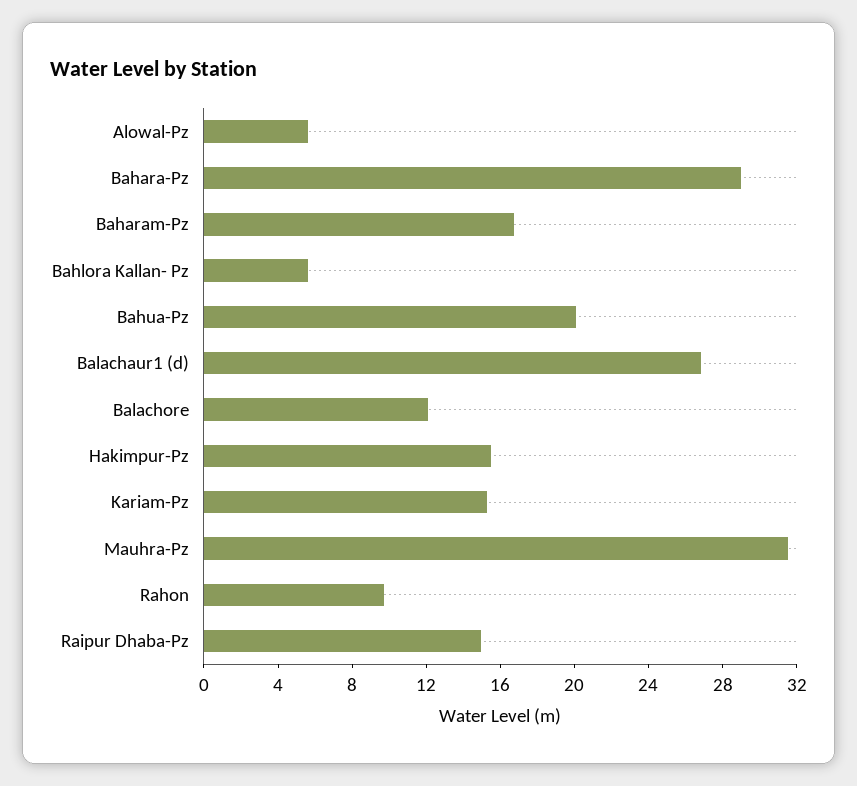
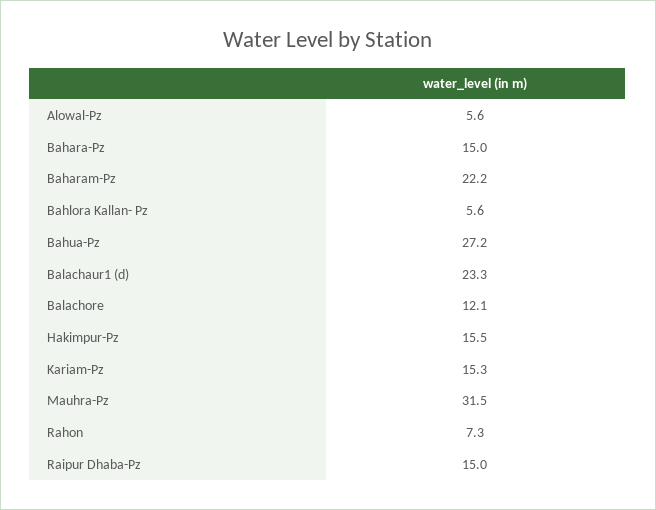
  {
    "Alowal-Pz": 5.6,
-   "Bahara-Pz": 29,
+   "Bahara-Pz": 15,
-   "Baharam-Pz": 17,
+   "Baharam-Pz": 22.2,
    "Bahlora Kallan- Pz": 5.6,
-   "Bahua-Pz": 20,
+   "Bahua-Pz": 27.2,
-   "Balachaur1 (d)": 27,
+   "Balachaur1 (d)": 23.3,
    "Balachore": 12.1,
    "Hakimpur-Pz": 15.5,
    "Kariam-Pz": 15.3,
    "Mauhra-Pz": 31.5,
-   "Rahon": 10,
+   "Rahon": 7.3,
    "Raipur Dhaba-Pz": 15
  }

